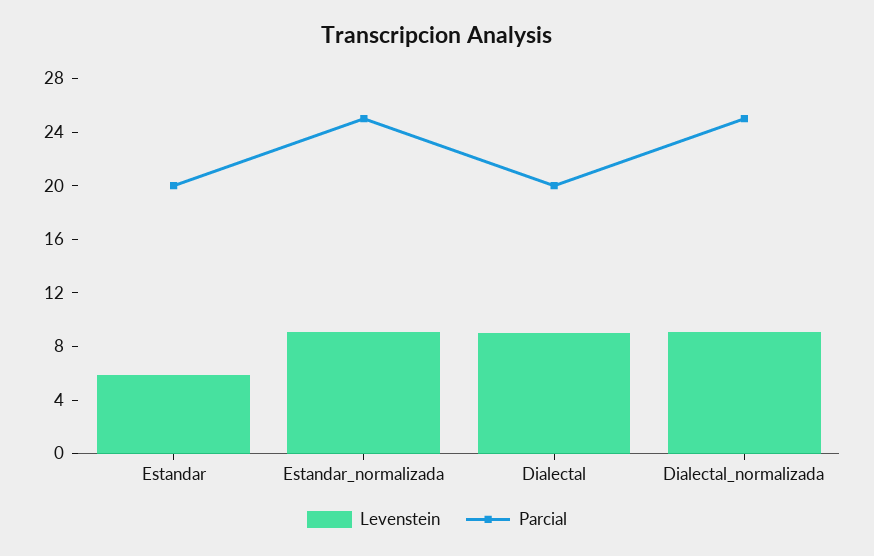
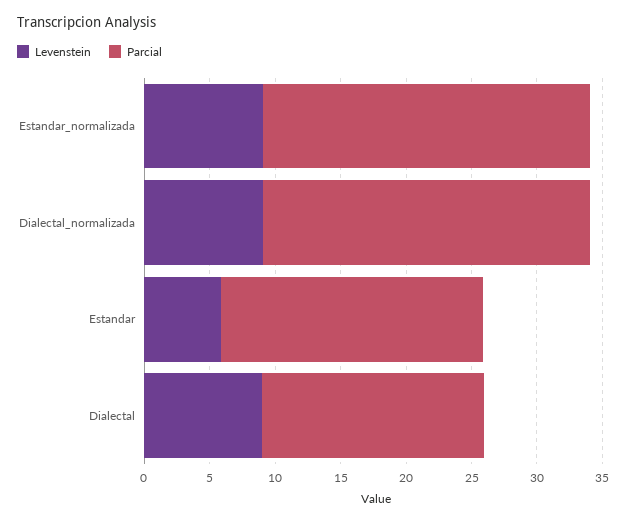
  {
    "Levenstein": {
      "Estandar": 6,
      "Estandar_normalizada": 9,
      "Dialectal": 9,
      "Dialectal_normalizada": 9
    },
    "Parcial": {
      "Estandar": 20,
      "Estandar_normalizada": 25,
-     "Dialectal": 20,
+     "Dialectal": 17,
      "Dialectal_normalizada": 25
    }
  }

